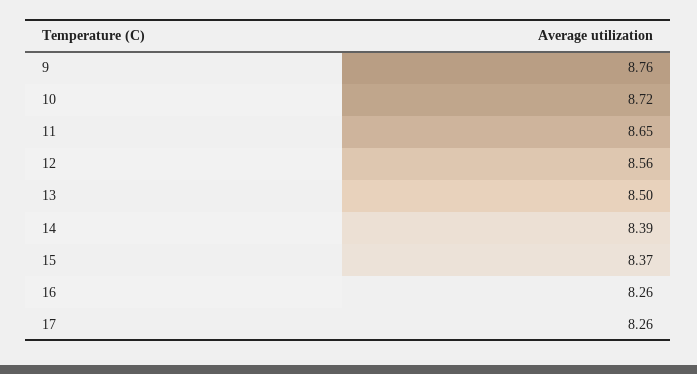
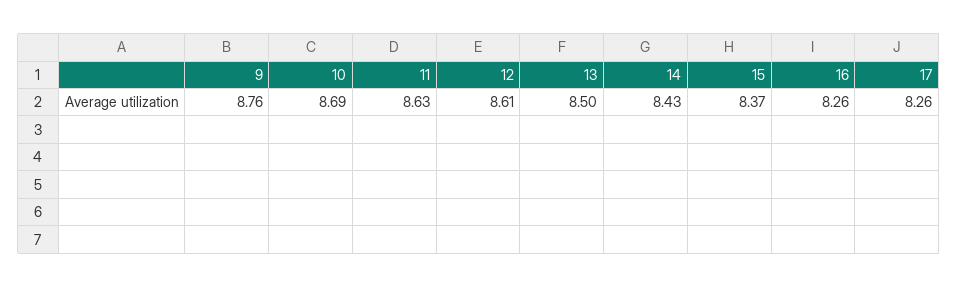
  {
    "9": 8.76,
-   "10": 8.72,
+   "10": 8.69,
-   "11": 8.65,
+   "11": 8.63,
-   "12": 8.56,
+   "12": 8.61,
    "13": 8.5,
-   "14": 8.39,
+   "14": 8.43,
    "15": 8.37,
    "16": 8.26,
    "17": 8.26
  }

